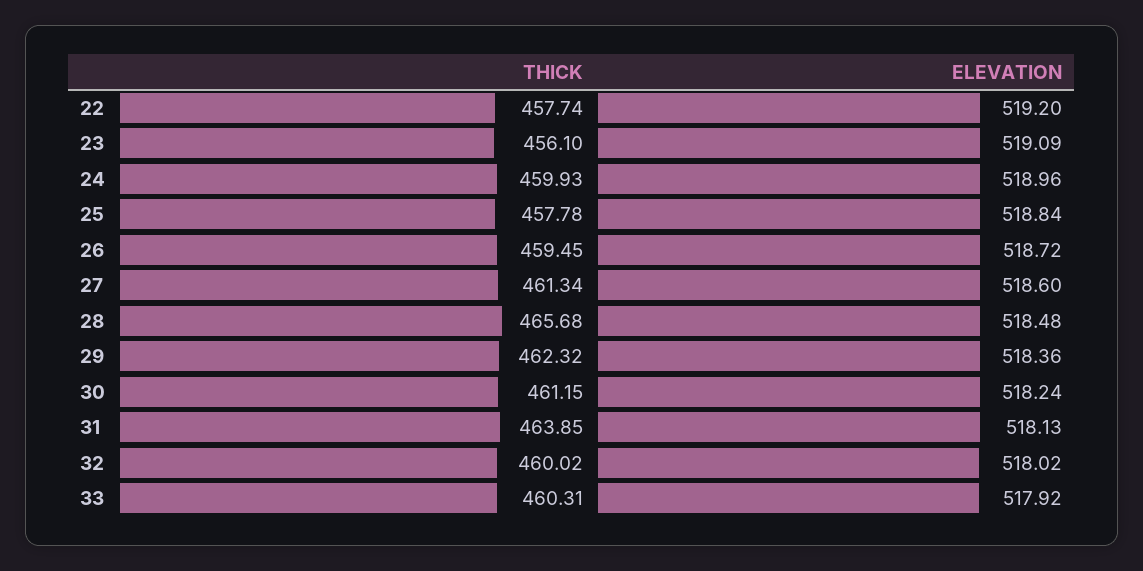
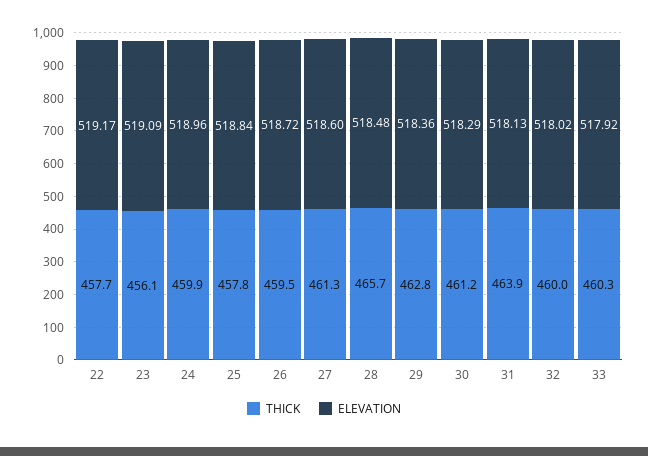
  {
    "THICK": {
      "22": 457.74,
      "23": 456.1,
      "24": 459.93,
      "25": 457.78,
      "26": 459.45,
      "27": 461.34,
      "28": 465.68,
-     "29": 462.32,
+     "29": 462.8,
      "30": 461.15,
      "31": 463.85,
      "32": 460.02,
      "33": 460.31
    },
    "ELEVATION": {
-     "22": 519.2,
+     "22": 519.17,
      "23": 519.09,
      "24": 518.96,
      "25": 518.84,
      "26": 518.72,
      "27": 518.6,
      "28": 518.48,
      "29": 518.36,
-     "30": 518.24,
+     "30": 518.29,
      "31": 518.13,
      "32": 518.02,
      "33": 517.92
    }
  }

